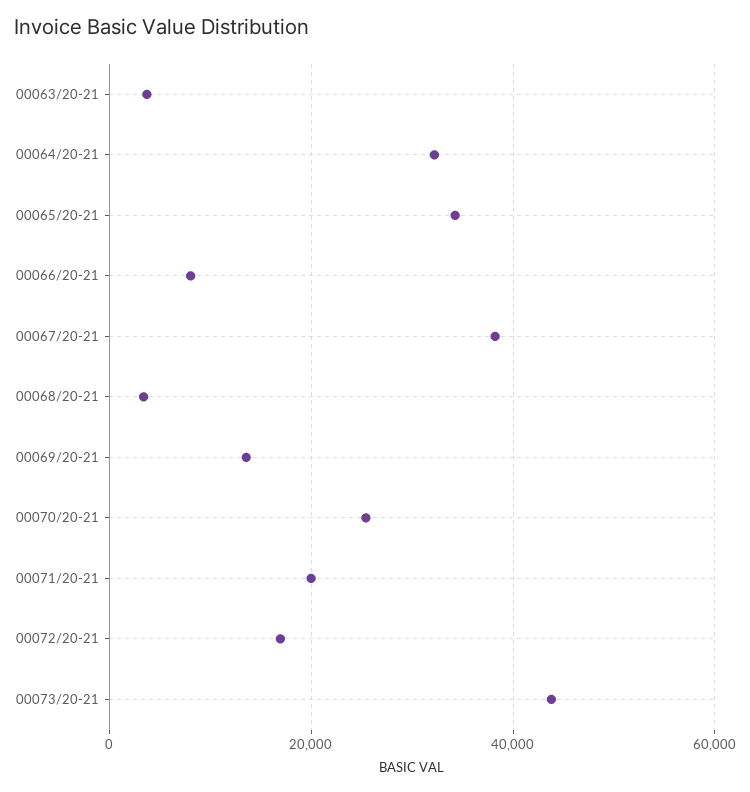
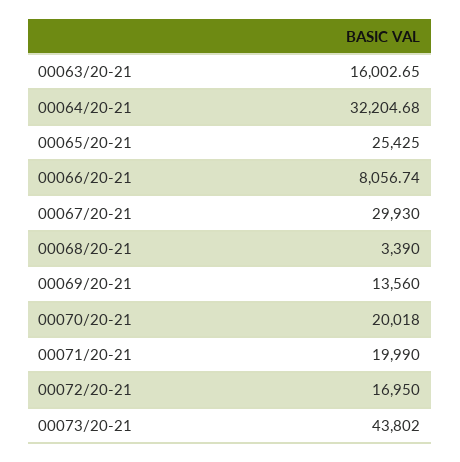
  {
-   "00063/20-21": 4000,
+   "00063/20-21": 16002.65,
    "00064/20-21": 32204.68,
-   "00065/20-21": 34000,
+   "00065/20-21": 25425,
    "00066/20-21": 8056.74,
-   "00067/20-21": 38000,
+   "00067/20-21": 29930,
    "00068/20-21": 3390,
    "00069/20-21": 13560,
-   "00070/20-21": 26000,
+   "00070/20-21": 20018,
    "00071/20-21": 19990,
    "00072/20-21": 16950,
    "00073/20-21": 43802
  }

